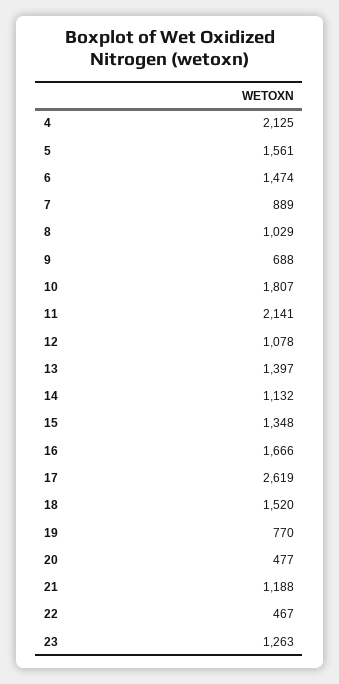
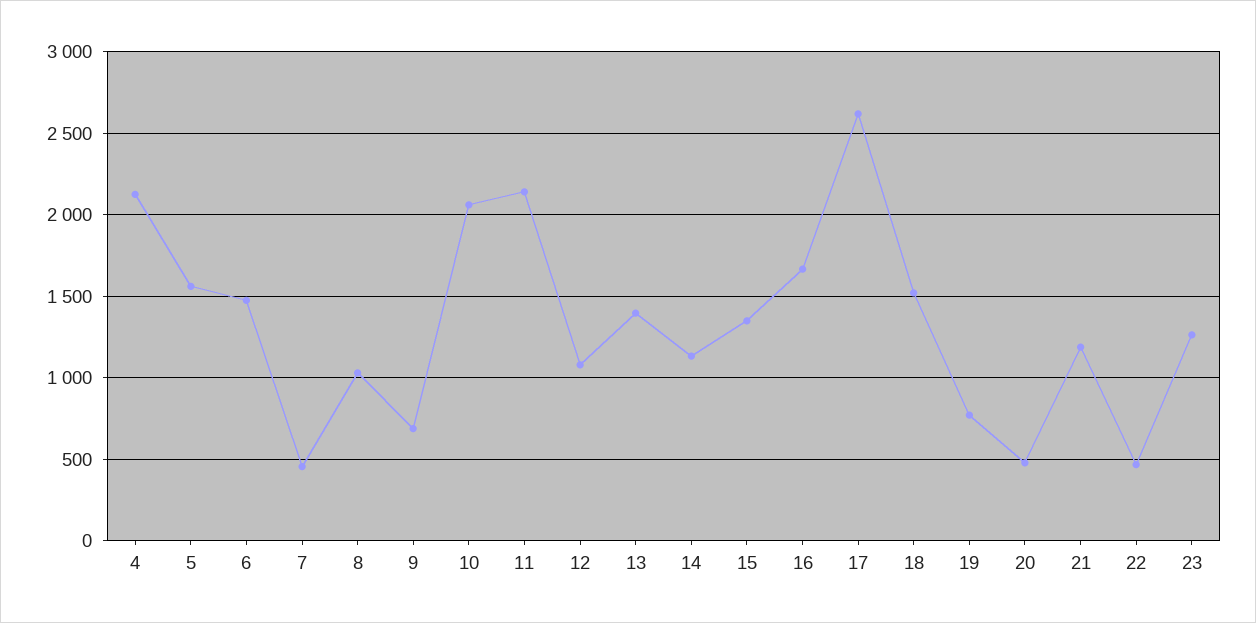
  {
    "4": 2125,
    "5": 1561,
    "6": 1474,
-   "7": 889,
+   "7": 450,
    "8": 1029,
    "9": 688,
-   "10": 1807,
+   "10": 2050,
    "11": 2141,
    "12": 1078,
    "13": 1397,
    "14": 1132,
    "15": 1348,
    "16": 1666,
    "17": 2619,
    "18": 1520,
    "19": 770,
    "20": 477,
    "21": 1188,
    "22": 467,
    "23": 1263
  }

